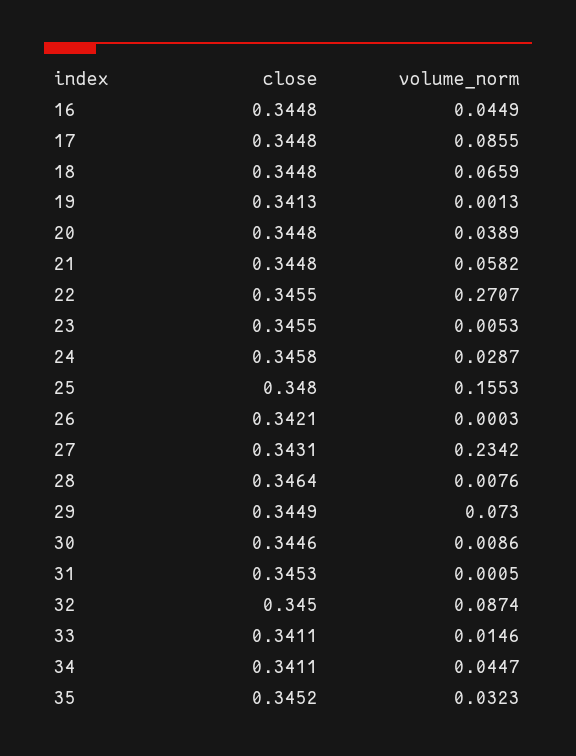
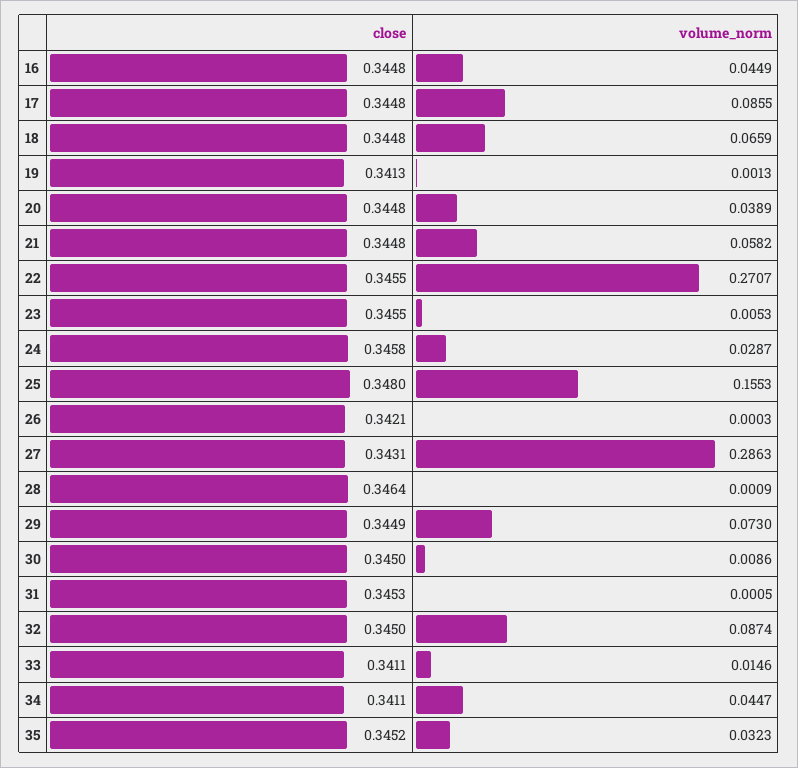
  {
    "close": {
      "16": 0.3448,
      "17": 0.3448,
      "18": 0.3448,
      "19": 0.3413,
      "20": 0.3448,
      "21": 0.3448,
      "22": 0.3455,
      "23": 0.3455,
      "24": 0.3458,
      "25": 0.348,
      "26": 0.3421,
      "27": 0.3431,
      "28": 0.3464,
      "29": 0.3449,
-     "30": 0.3446,
+     "30": 0.345,
      "31": 0.3453,
      "32": 0.345,
      "33": 0.3411,
      "34": 0.3411,
      "35": 0.3452
    },
    "volume_norm": {
      "16": 0.0449,
      "17": 0.0855,
      "18": 0.0659,
      "19": 0.0013,
      "20": 0.0389,
      "21": 0.0582,
      "22": 0.2707,
      "23": 0.0053,
      "24": 0.0287,
      "25": 0.1553,
      "26": 0.0003,
-     "27": 0.2342,
+     "27": 0.2863,
-     "28": 0.0076,
+     "28": 0.0009,
      "29": 0.073,
      "30": 0.0086,
      "31": 0.0005,
      "32": 0.0874,
      "33": 0.0146,
      "34": 0.0447,
      "35": 0.0323
    }
  }

